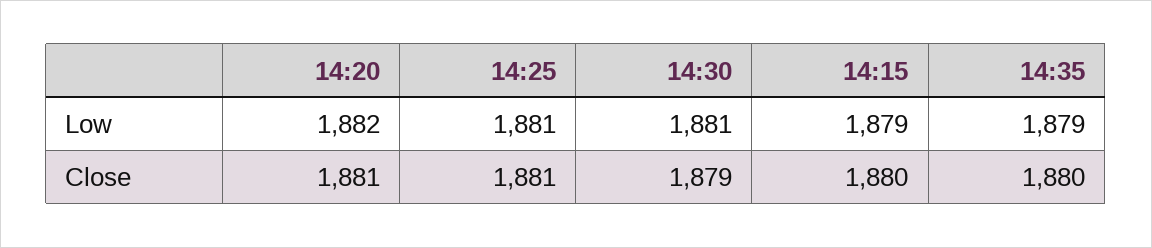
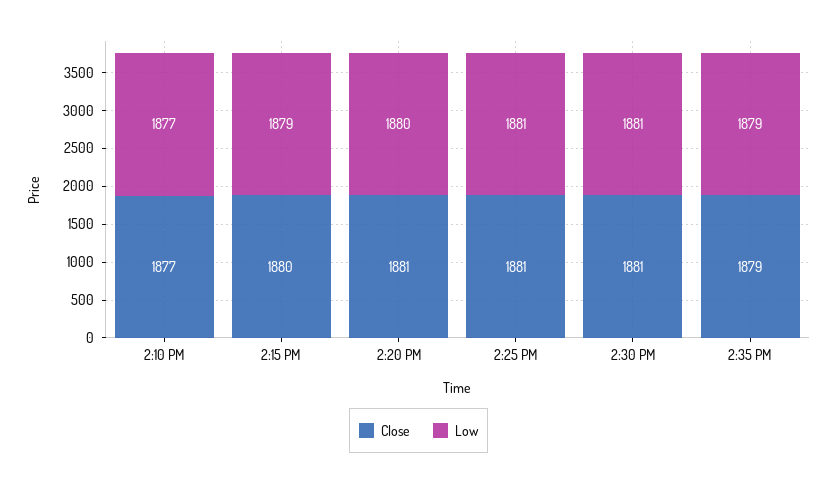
  {
    "Low": {
-     "14:20": 1882,
+     "14:20": 1880,
      "14:25": 1881,
      "14:30": 1881,
      "14:15": 1879,
-     "14:35": 1879
+     "14:35": 1879,
+     "2:10 PM": 1877
    },
    "Close": {
      "14:20": 1881,
      "14:25": 1881,
-     "14:30": 1879,
+     "14:30": 1881,
      "14:15": 1880,
-     "14:35": 1880
+     "14:35": 1879,
+     "2:10 PM": 1877
    }
  }

